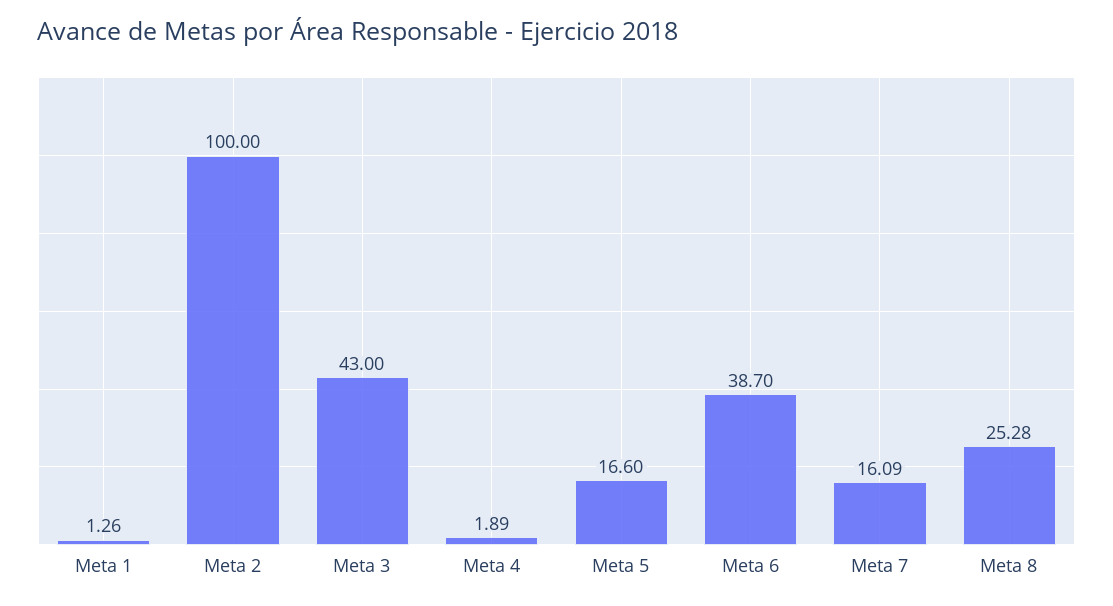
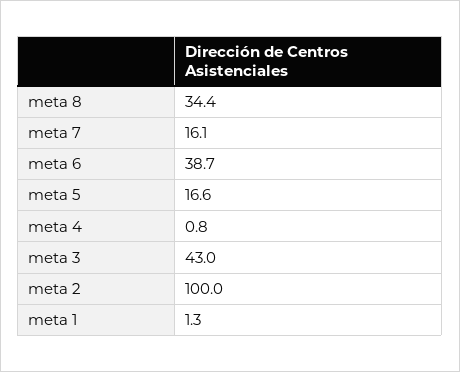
  {
    "Meta 1": 1.26,
    "Meta 2": 100,
    "Meta 3": 43,
-   "Meta 4": 1.89,
+   "Meta 4": 0.8,
    "Meta 5": 16.6,
    "Meta 6": 38.7,
    "Meta 7": 16.09,
-   "Meta 8": 25.28
+   "Meta 8": 34.4
  }

